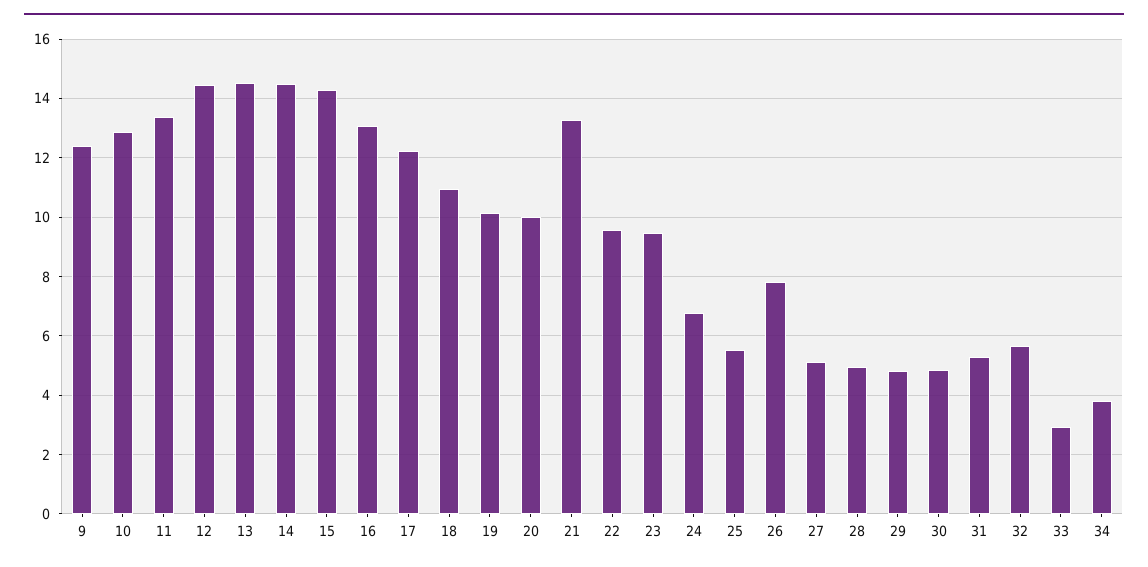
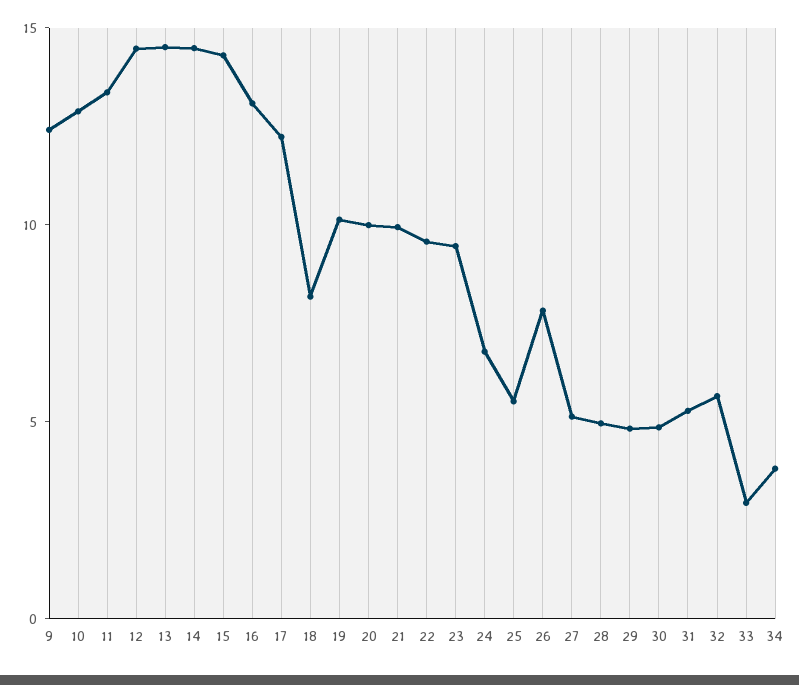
  {
    "9": 12.5,
    "10": 13,
    "11": 13.25,
    "12": 14.5,
    "13": 14.5,
    "14": 14.5,
    "15": 14.25,
    "16": 13,
    "17": 12.25,
-   "18": 11,
+   "18": 8,
    "19": 10.25,
    "20": 10,
-   "21": 13.25,
+   "21": 10,
    "22": 9.5,
    "23": 9.5,
    "24": 6.75,
    "25": 5.5,
    "26": 7.75,
    "27": 5.25,
    "28": 5,
    "29": 4.75,
    "30": 4.75,
    "31": 5.25,
    "32": 5.75,
    "33": 3,
    "34": 3.75
  }

